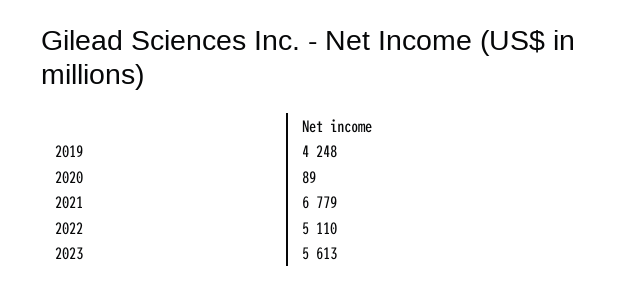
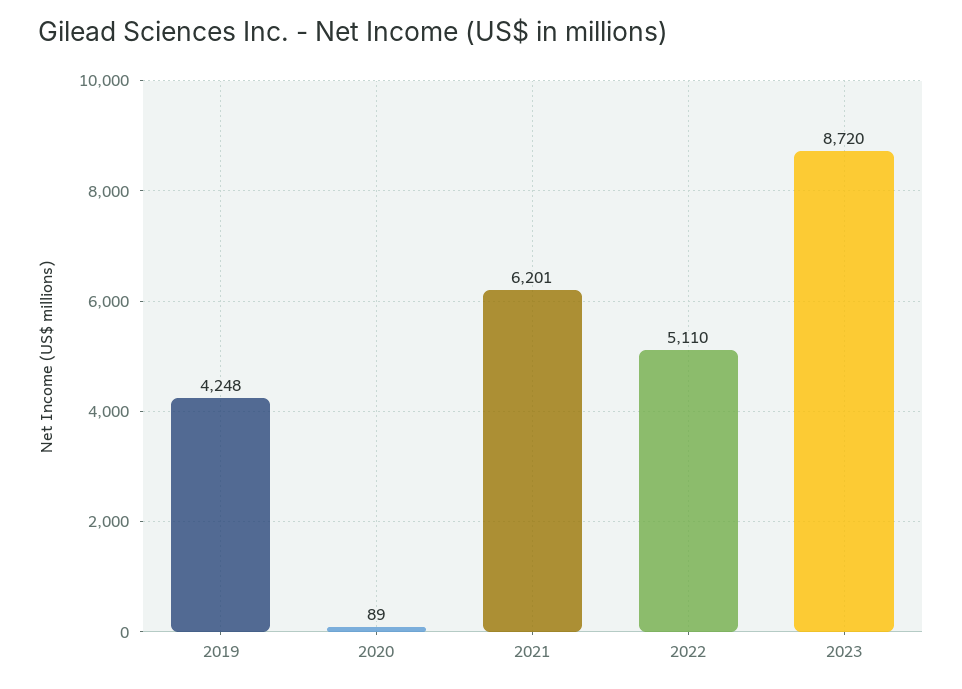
  {
    "2019": 4248,
    "2020": 89,
-   "2021": 6779,
+   "2021": 6201,
    "2022": 5110,
-   "2023": 5613
+   "2023": 8720
  }

